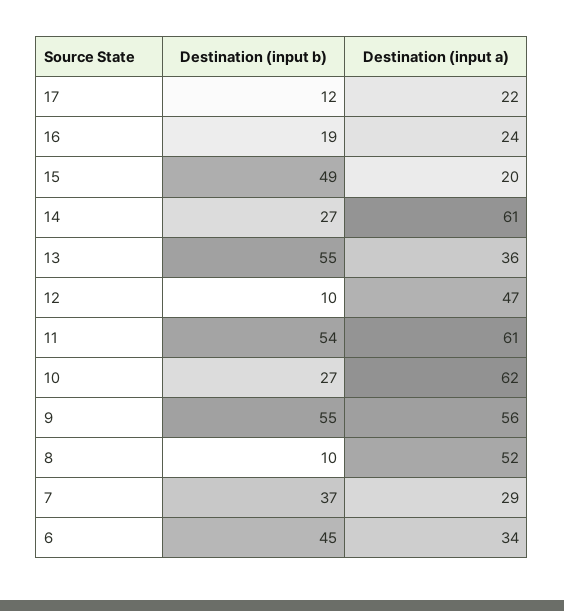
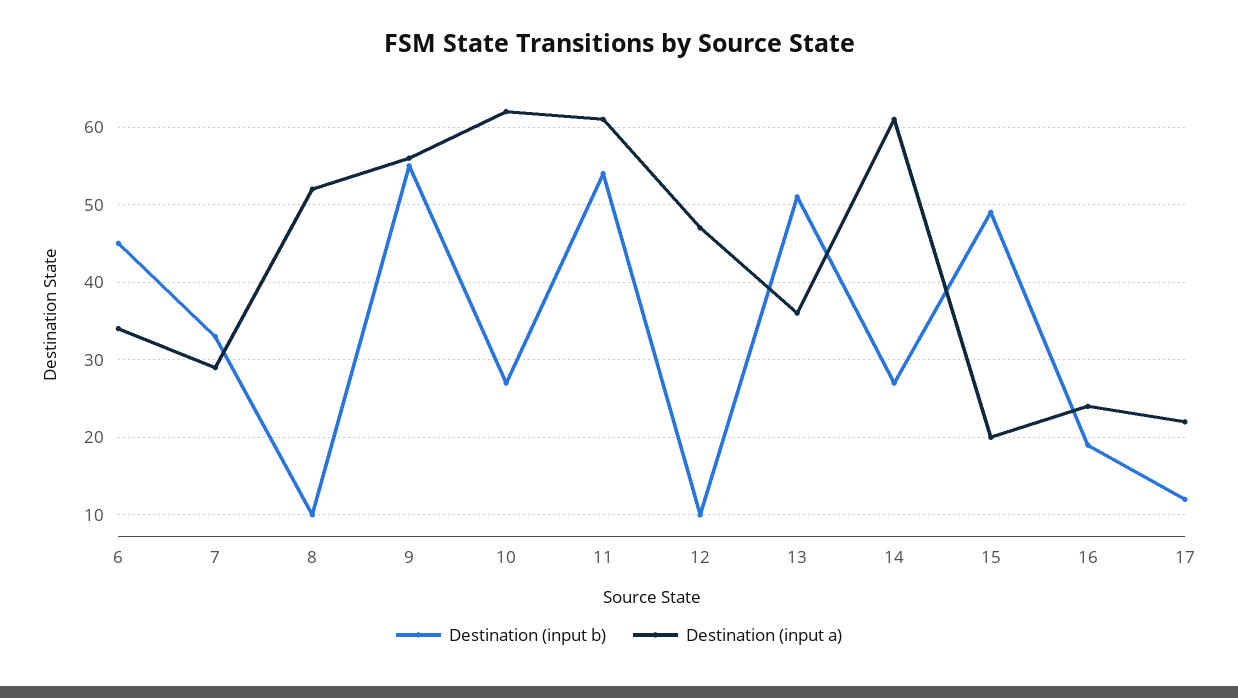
  {
    "Destination (input b)": {
      "17": 12,
      "16": 19,
      "15": 49,
      "14": 27,
-     "13": 55,
+     "13": 51,
      "12": 10,
      "11": 54,
      "10": 27,
      "9": 55,
      "8": 10,
-     "7": 37,
+     "7": 33,
      "6": 45
    },
    "Destination (input a)": {
      "17": 22,
      "16": 24,
      "15": 20,
      "14": 61,
      "13": 36,
      "12": 47,
      "11": 61,
      "10": 62,
      "9": 56,
      "8": 52,
      "7": 29,
      "6": 34
    }
  }

